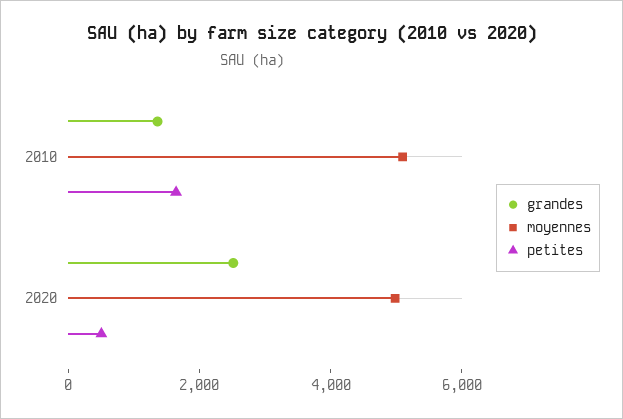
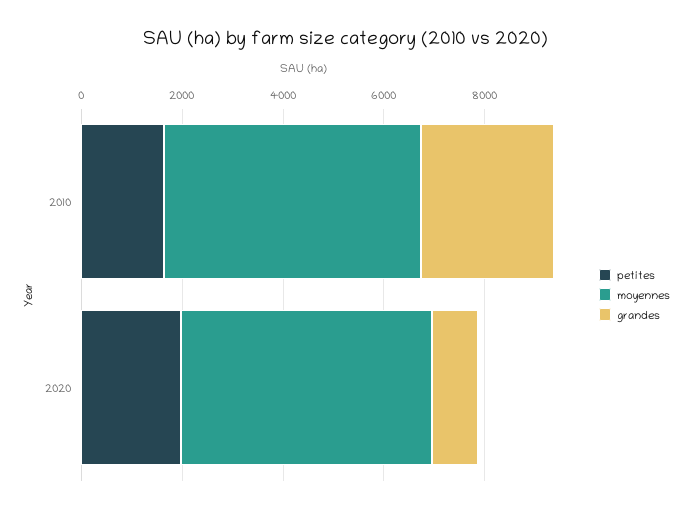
  {
    "grandes": {
-     "2010": 1500,
+     "2010": 2500,
-     "2020": 2500
+     "2020": 1000
    },
    "moyennes": {
      "2010": 5000,
      "2020": 5000
    },
    "petites": {
      "2010": 1500,
-     "2020": 500
+     "2020": 2000
    }
  }

